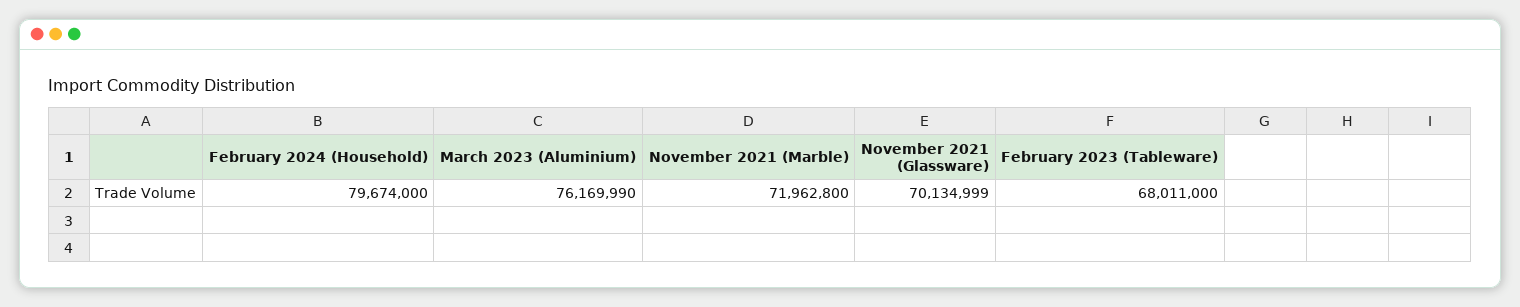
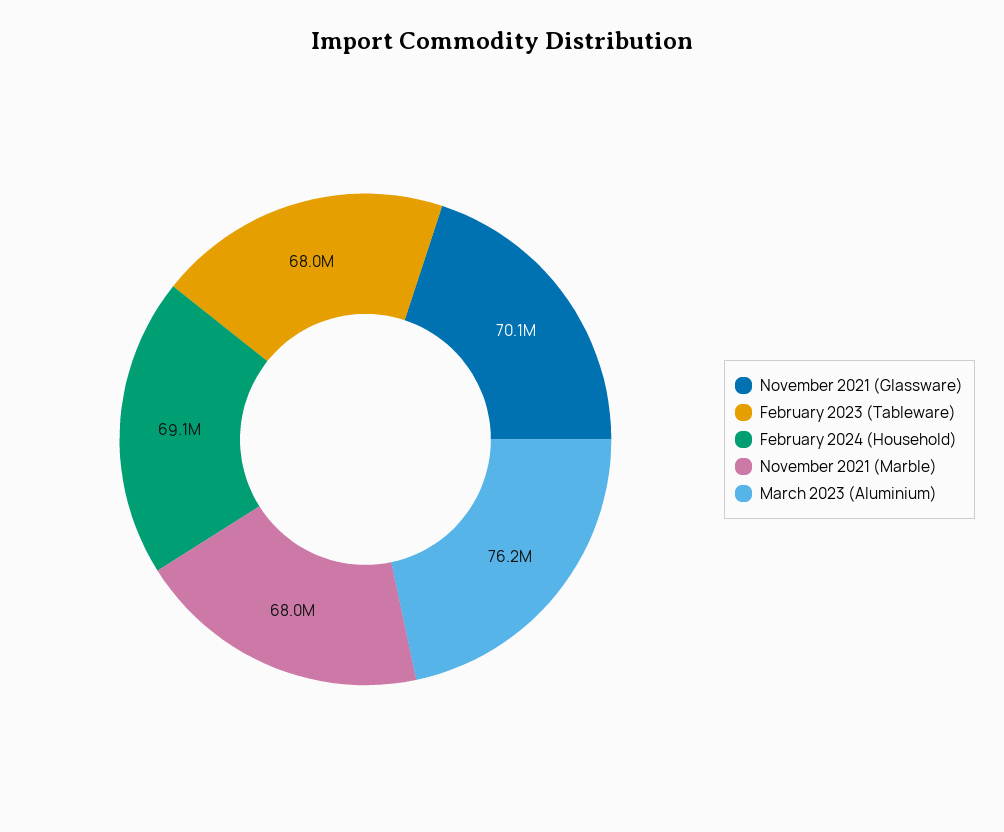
  {
-   "February 2024 (Household)": 79674000,
+   "February 2024 (Household)": 69100000,
    "March 2023 (Aluminium)": 76169990,
-   "November 2021 (Marble)": 71962800,
+   "November 2021 (Marble)": 68000000,
    "November 2021 (Glassware)": 70134999,
    "February 2023 (Tableware)": 68011000
  }

